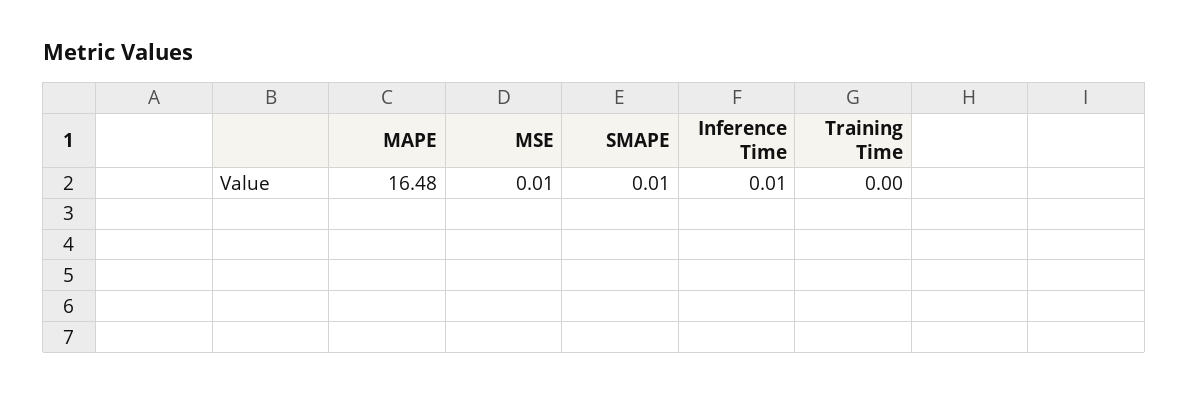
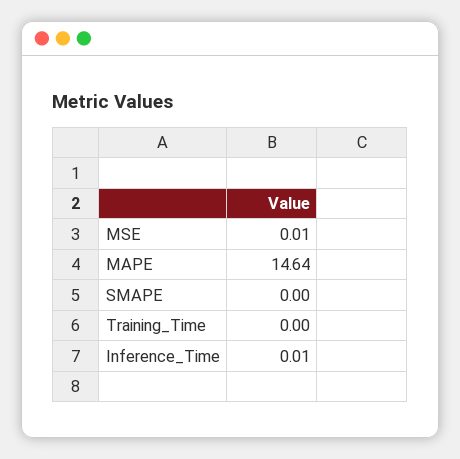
  {
-   "MAPE": 16.48,
+   "MAPE": 14.64,
    "MSE": 0.01,
-   "SMAPE": 0.01,
+   "SMAPE": 0,
    "Inference Time": 0.01,
    "Training Time": 0
  }

